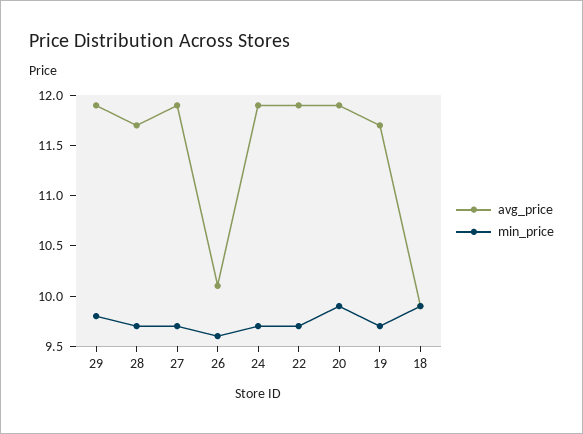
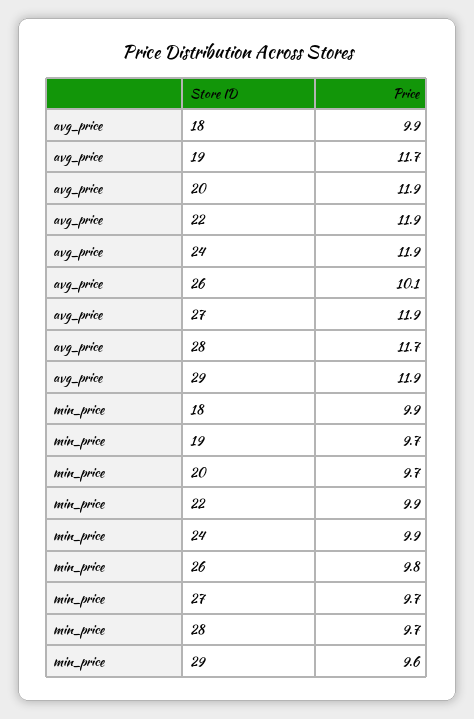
  {
    "avg_price": {
      "29": 11.9,
      "28": 11.7,
      "27": 11.9,
      "26": 10.1,
      "24": 11.9,
      "22": 11.9,
      "20": 11.9,
      "19": 11.7,
      "18": 9.9
    },
    "min_price": {
-     "29": 9.8,
+     "29": 9.6,
      "28": 9.7,
      "27": 9.7,
-     "26": 9.6,
+     "26": 9.8,
-     "24": 9.7,
+     "24": 9.9,
-     "22": 9.7,
+     "22": 9.9,
-     "20": 9.9,
+     "20": 9.7,
      "19": 9.7,
      "18": 9.9
    }
  }

